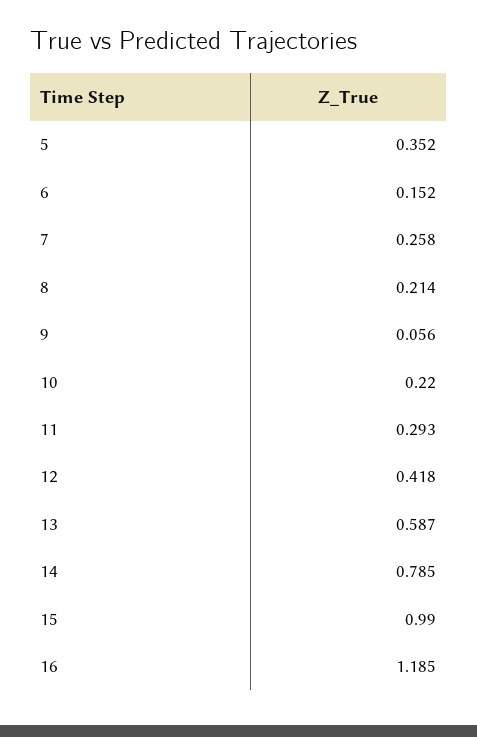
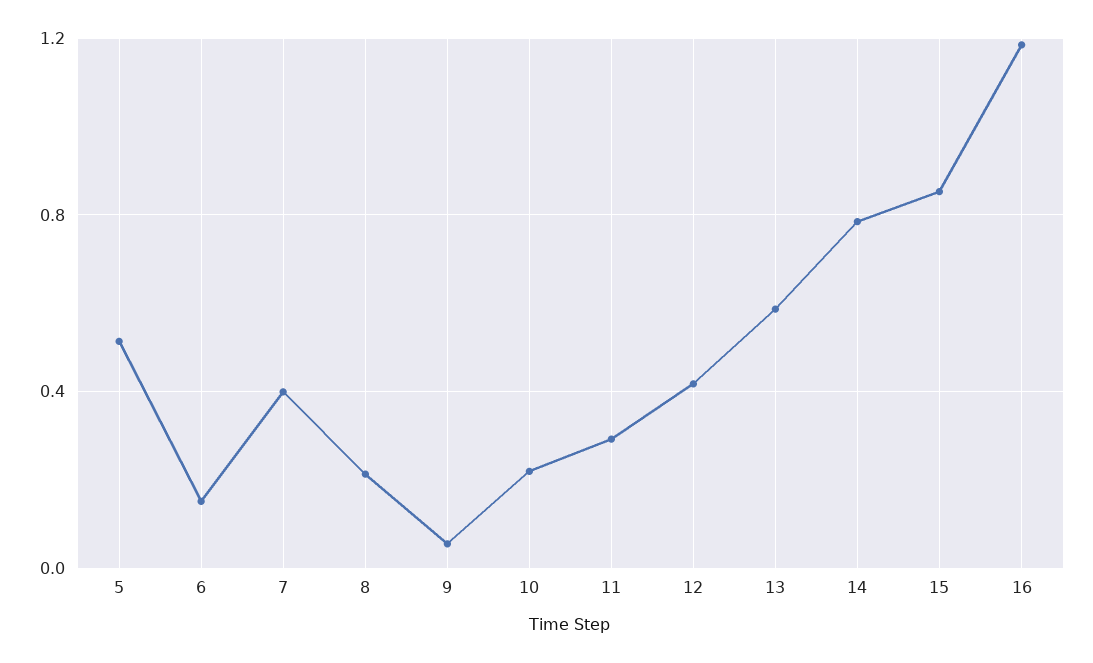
  {
-   "5": 0.352,
+   "5": 0.5,
    "6": 0.152,
-   "7": 0.258,
+   "7": 0.4,
    "8": 0.214,
    "9": 0.056,
    "10": 0.22,
    "11": 0.293,
    "12": 0.418,
    "13": 0.587,
    "14": 0.785,
-   "15": 0.99,
+   "15": 0.85,
    "16": 1.185
  }

